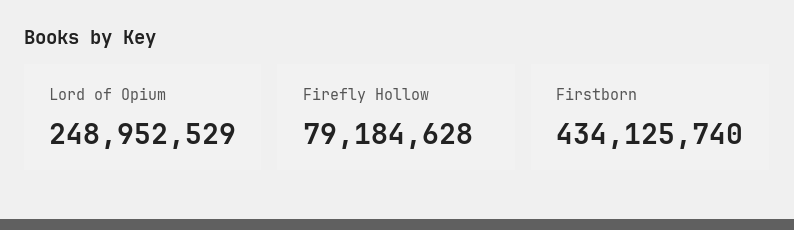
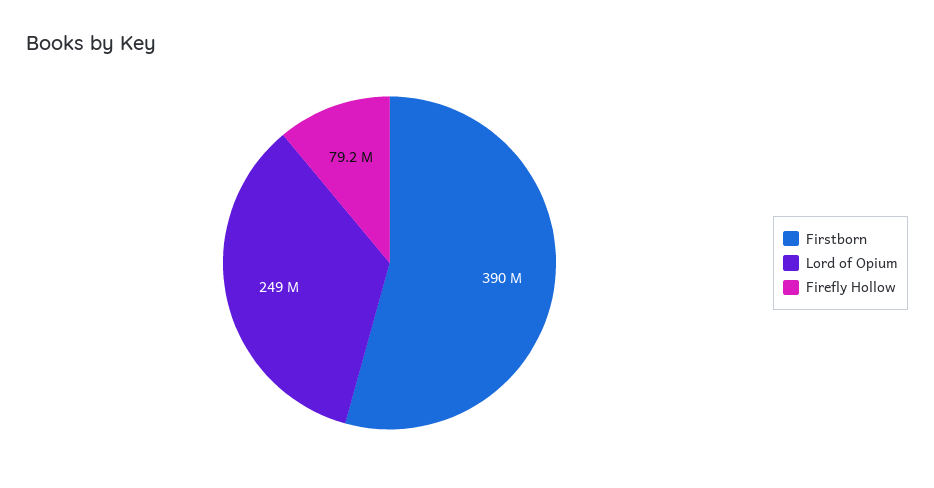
  {
    "Lord of Opium": 248952529,
    "Firefly Hollow": 79184628,
-   "Firstborn": 434125740
+   "Firstborn": 390000000
  }

